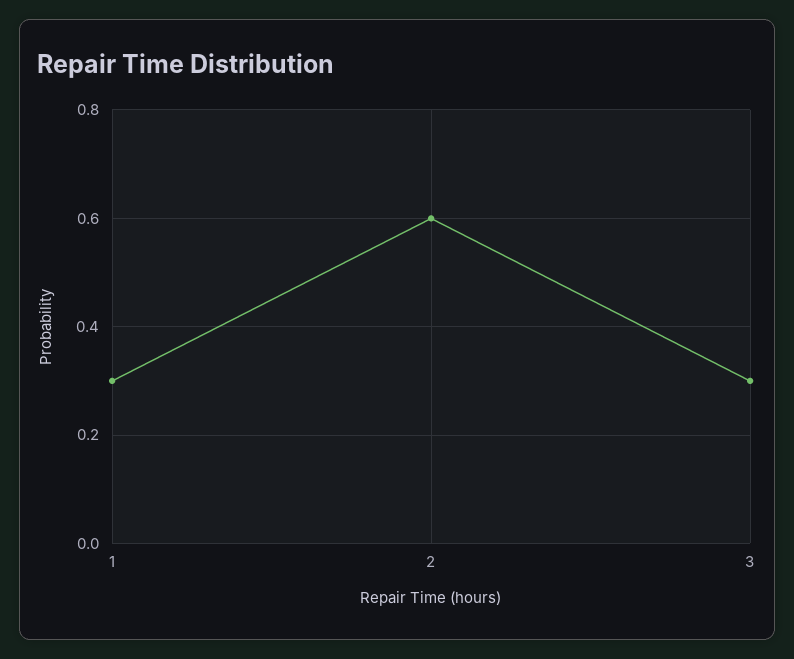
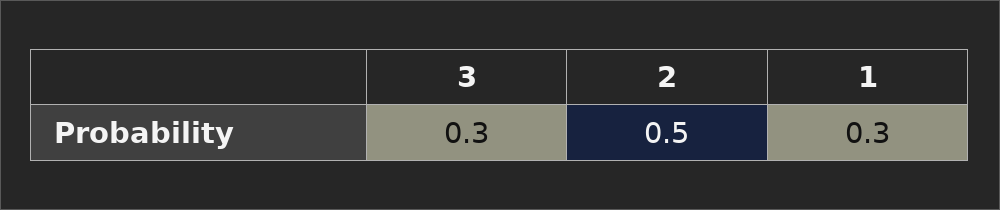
  {
    "1": 0.3,
-   "2": 0.6,
+   "2": 0.5,
    "3": 0.3
  }

